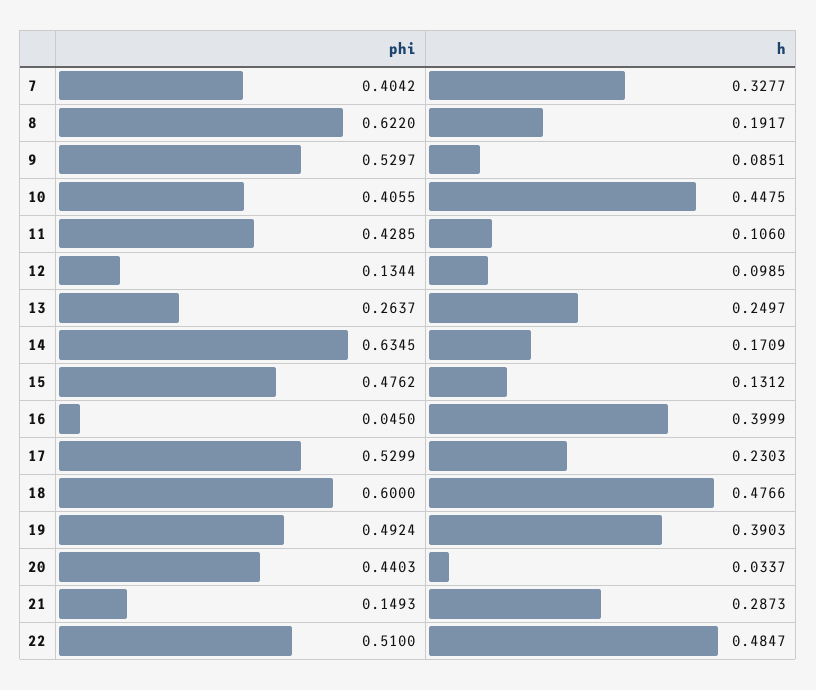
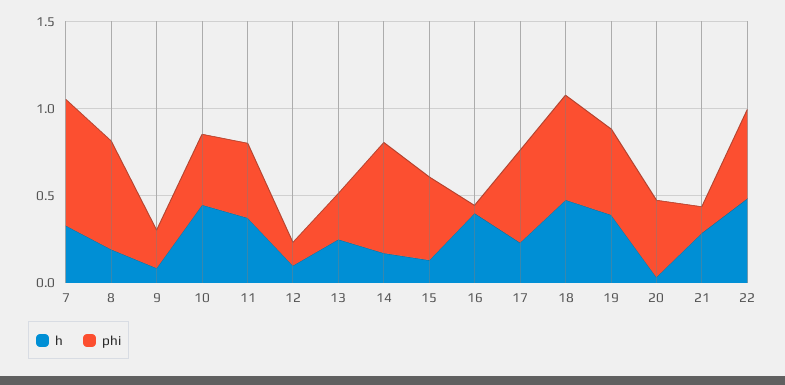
  {
    "phi": {
-     "7": 0.4042,
+     "7": 0.7,
      "8": 0.622,
-     "9": 0.5297,
+     "9": 0.2,
      "10": 0.4055,
      "11": 0.4285,
      "12": 0.1344,
      "13": 0.2637,
      "14": 0.6345,
      "15": 0.4762,
      "16": 0.045,
      "17": 0.5299,
      "18": 0.6,
      "19": 0.4924,
      "20": 0.4403,
      "21": 0.1493,
      "22": 0.51
    },
    "h": {
      "7": 0.3277,
      "8": 0.1917,
      "9": 0.0851,
      "10": 0.4475,
-     "11": 0.106,
+     "11": 0.4,
      "12": 0.0985,
      "13": 0.2497,
      "14": 0.1709,
      "15": 0.1312,
      "16": 0.3999,
      "17": 0.2303,
      "18": 0.4766,
      "19": 0.3903,
      "20": 0.0337,
      "21": 0.2873,
      "22": 0.4847
    }
  }

